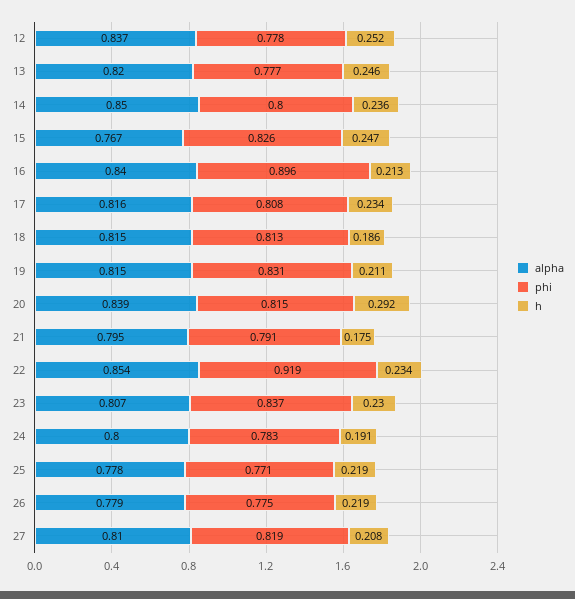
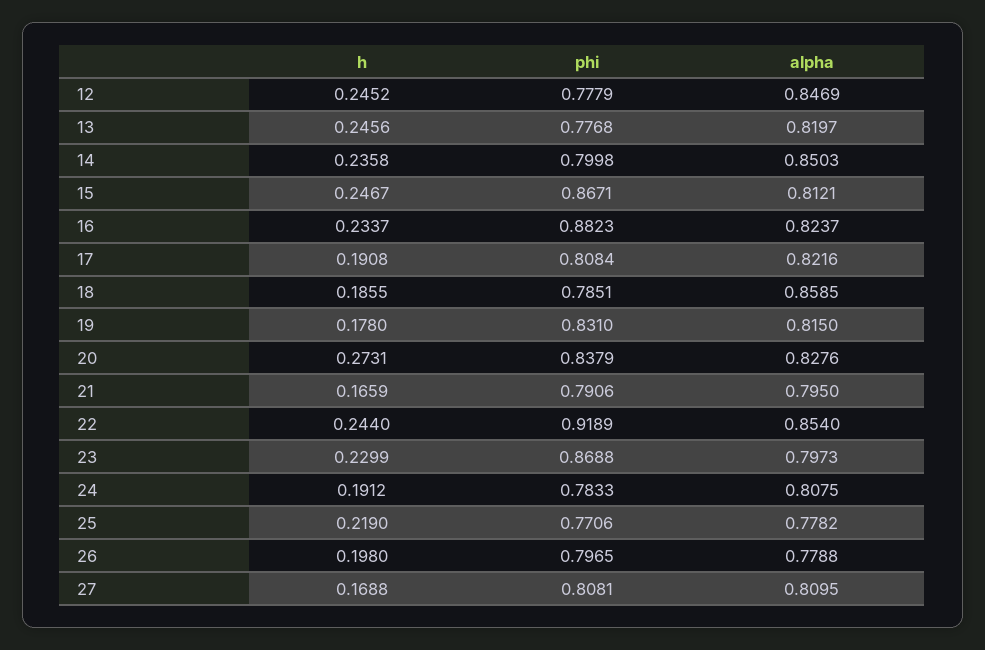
  {
    "alpha": {
-     "12": 0.837,
+     "12": 0.8469,
      "13": 0.8197,
      "14": 0.8503,
-     "15": 0.767,
+     "15": 0.8121,
-     "16": 0.84,
+     "16": 0.8237,
-     "17": 0.816,
+     "17": 0.8216,
-     "18": 0.815,
+     "18": 0.8585,
      "19": 0.815,
-     "20": 0.839,
+     "20": 0.8276,
      "21": 0.795,
      "22": 0.854,
-     "23": 0.807,
+     "23": 0.7973,
-     "24": 0.8,
+     "24": 0.8075,
      "25": 0.7782,
      "26": 0.7788,
      "27": 0.8095
    },
    "phi": {
      "12": 0.7779,
      "13": 0.7768,
      "14": 0.7998,
-     "15": 0.826,
+     "15": 0.8671,
-     "16": 0.896,
+     "16": 0.8823,
      "17": 0.8084,
-     "18": 0.813,
+     "18": 0.7851,
      "19": 0.831,
-     "20": 0.815,
+     "20": 0.8379,
      "21": 0.7906,
      "22": 0.9189,
-     "23": 0.837,
+     "23": 0.8688,
      "24": 0.7833,
      "25": 0.7706,
-     "26": 0.775,
+     "26": 0.7965,
-     "27": 0.819
+     "27": 0.8081
    },
    "h": {
-     "12": 0.252,
+     "12": 0.2452,
      "13": 0.2456,
      "14": 0.2358,
      "15": 0.2467,
-     "16": 0.213,
+     "16": 0.2337,
-     "17": 0.234,
+     "17": 0.1908,
      "18": 0.1855,
-     "19": 0.211,
+     "19": 0.178,
-     "20": 0.292,
+     "20": 0.2731,
-     "21": 0.175,
+     "21": 0.1659,
-     "22": 0.234,
+     "22": 0.244,
      "23": 0.2299,
      "24": 0.1912,
      "25": 0.219,
-     "26": 0.219,
+     "26": 0.198,
-     "27": 0.208
+     "27": 0.1688
    }
  }

